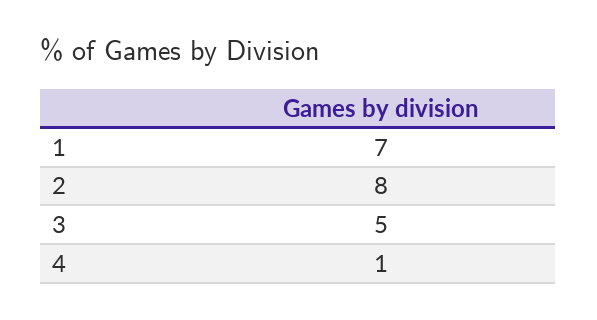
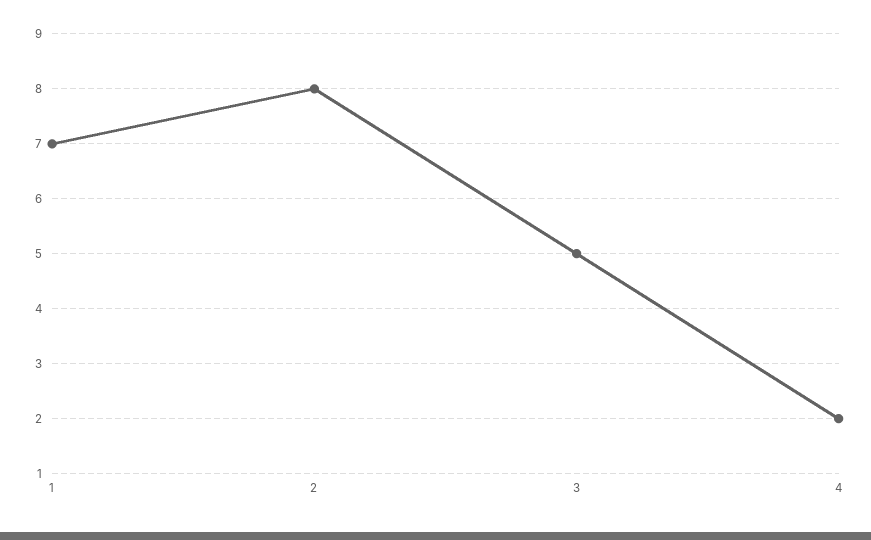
  {
    "1": 7,
    "2": 8,
    "3": 5,
-   "4": 1
+   "4": 2
  }

